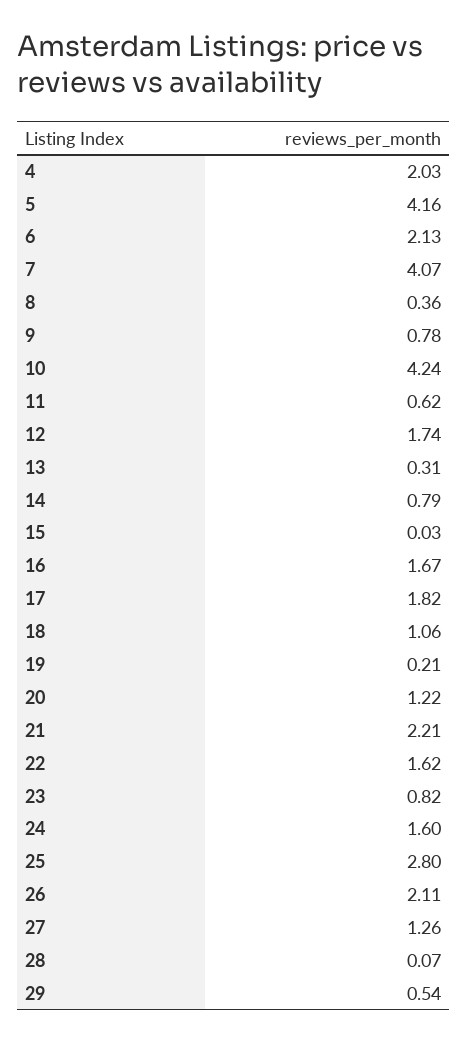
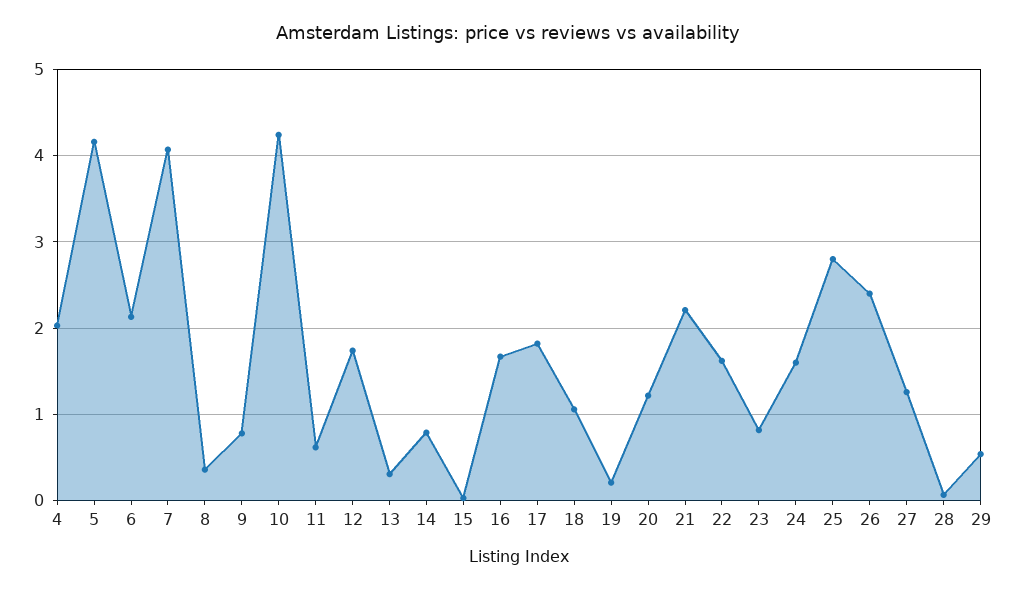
  {
    "4": 2.03,
    "5": 4.16,
    "6": 2.13,
    "7": 4.07,
    "8": 0.36,
    "9": 0.78,
    "10": 4.24,
    "11": 0.62,
    "12": 1.74,
    "13": 0.31,
    "14": 0.79,
    "15": 0.03,
    "16": 1.67,
    "17": 1.82,
    "18": 1.06,
    "19": 0.21,
    "20": 1.22,
    "21": 2.21,
    "22": 1.62,
    "23": 0.82,
    "24": 1.6,
    "25": 2.8,
-   "26": 2.11,
+   "26": 2.4,
    "27": 1.26,
    "28": 0.07,
    "29": 0.54
  }

